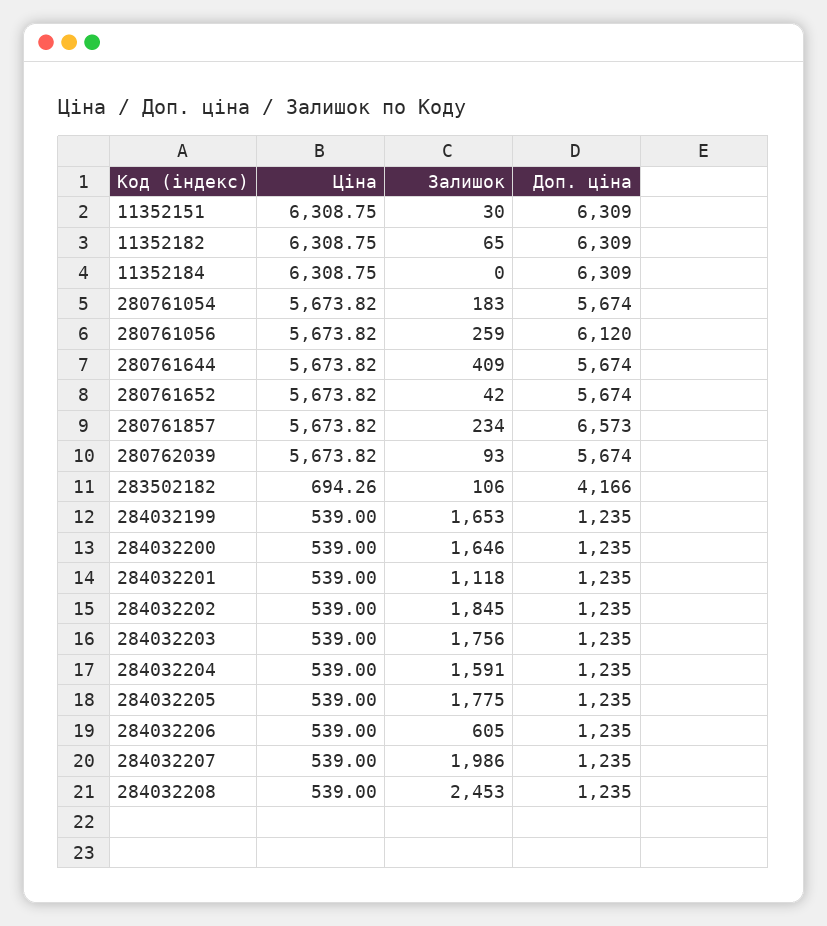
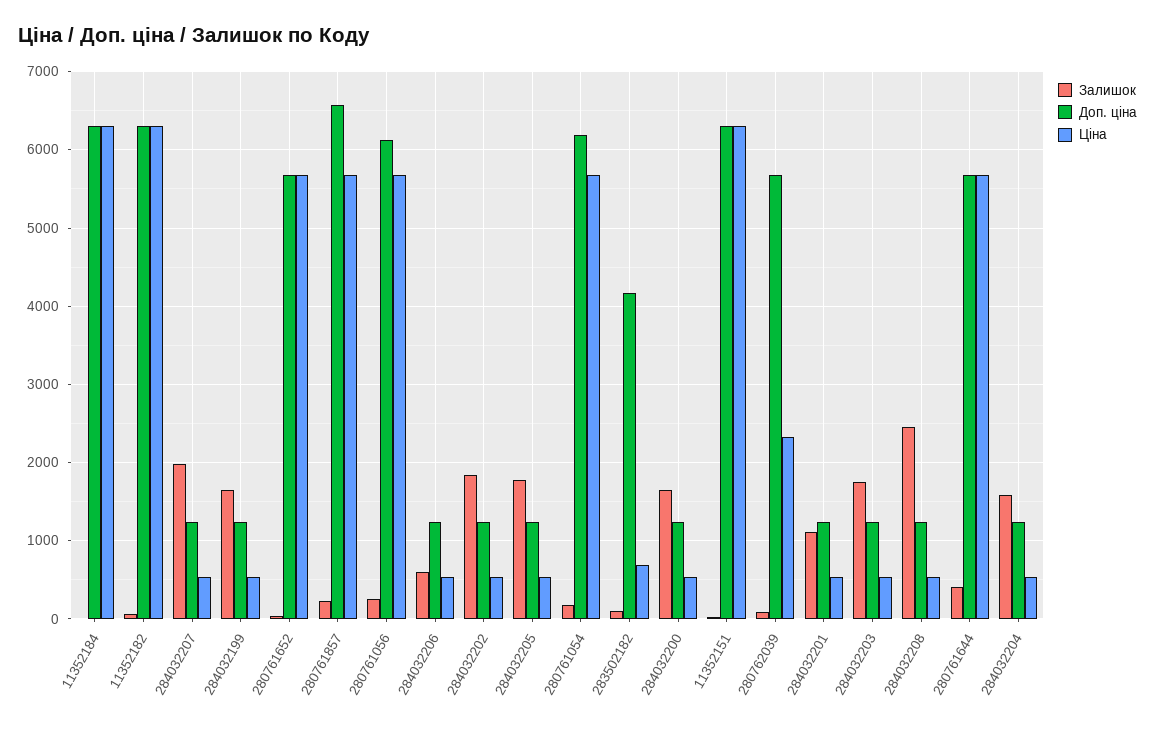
  {
    "Ціна": {
      "11352151": 6308.75,
      "11352182": 6308.75,
      "11352184": 6308.75,
      "280761054": 5673.82,
      "280761056": 5673.82,
      "280761644": 5673.82,
      "280761652": 5673.82,
      "280761857": 5673.82,
-     "280762039": 5673.82,
+     "280762039": 2300,
      "283502182": 694.26,
      "284032199": 539,
      "284032200": 539,
      "284032201": 539,
      "284032202": 539,
      "284032203": 539,
      "284032204": 539,
      "284032205": 539,
      "284032206": 539,
      "284032207": 539,
      "284032208": 539
    },
    "Залишок": {
      "11352151": 30,
      "11352182": 65,
      "11352184": 0,
      "280761054": 183,
      "280761056": 259,
      "280761644": 409,
      "280761652": 42,
      "280761857": 234,
      "280762039": 93,
      "283502182": 106,
      "284032199": 1653,
      "284032200": 1646,
      "284032201": 1118,
      "284032202": 1845,
      "284032203": 1756,
      "284032204": 1591,
      "284032205": 1775,
      "284032206": 605,
      "284032207": 1986,
      "284032208": 2453
    },
    "Доп. ціна": {
      "11352151": 6309,
      "11352182": 6309,
      "11352184": 6309,
-     "280761054": 5674,
+     "280761054": 6200,
      "280761056": 6120,
      "280761644": 5674,
      "280761652": 5674,
      "280761857": 6573,
      "280762039": 5674,
      "283502182": 4166,
      "284032199": 1235,
      "284032200": 1235,
      "284032201": 1235,
      "284032202": 1235,
      "284032203": 1235,
      "284032204": 1235,
      "284032205": 1235,
      "284032206": 1235,
      "284032207": 1235,
      "284032208": 1235
    }
  }

